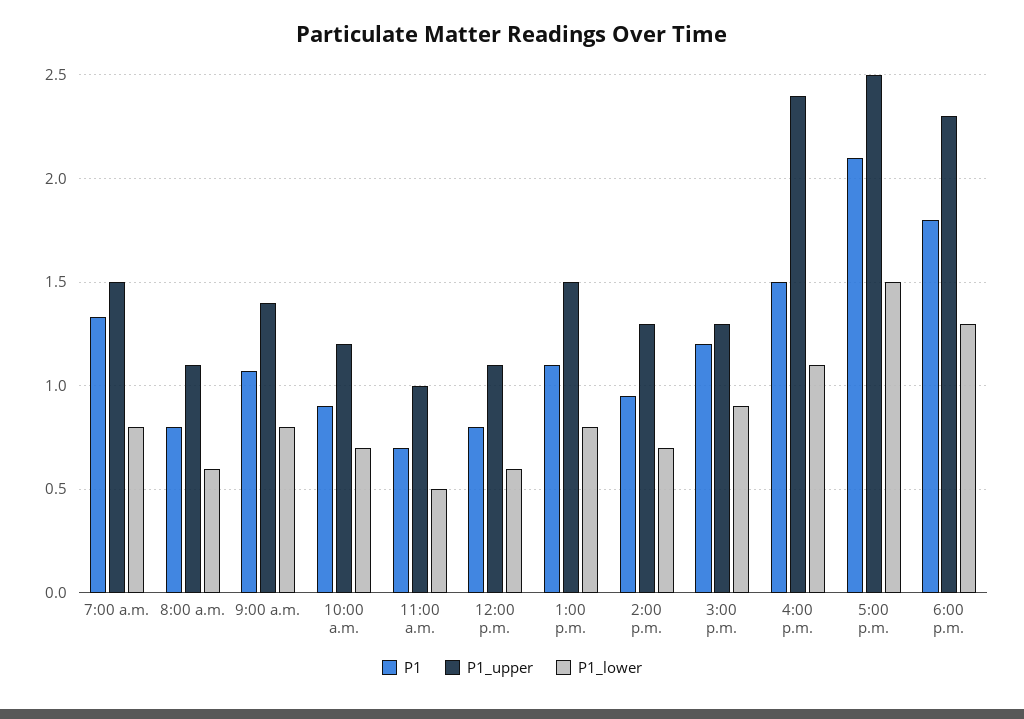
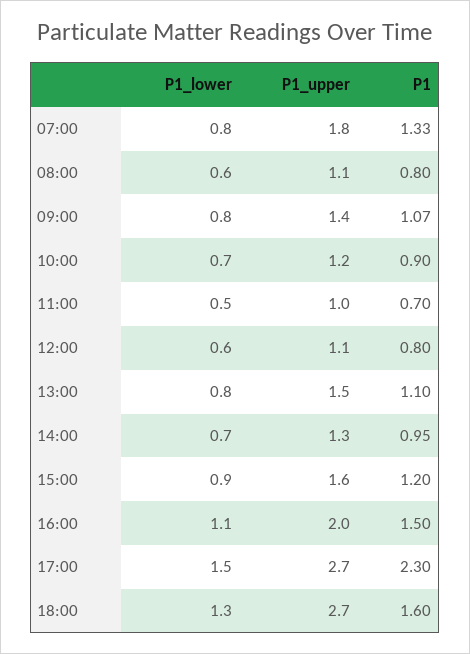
  {
    "P1": {
      "7:00 a.m.": 1.33,
      "8:00 a.m.": 0.8,
      "9:00 a.m.": 1.07,
      "10:00 a.m.": 0.9,
      "11:00 a.m.": 0.7,
      "12:00 p.m.": 0.8,
      "1:00 p.m.": 1.1,
      "2:00 p.m.": 0.95,
      "3:00 p.m.": 1.2,
      "4:00 p.m.": 1.5,
-     "5:00 p.m.": 2.1,
+     "5:00 p.m.": 2.3,
-     "6:00 p.m.": 1.8
+     "6:00 p.m.": 1.6
    },
    "P1_upper": {
-     "7:00 a.m.": 1.5,
+     "7:00 a.m.": 1.8,
      "8:00 a.m.": 1.1,
      "9:00 a.m.": 1.4,
      "10:00 a.m.": 1.2,
      "11:00 a.m.": 1,
      "12:00 p.m.": 1.1,
      "1:00 p.m.": 1.5,
      "2:00 p.m.": 1.3,
-     "3:00 p.m.": 1.3,
+     "3:00 p.m.": 1.6,
-     "4:00 p.m.": 2.4,
+     "4:00 p.m.": 2,
-     "5:00 p.m.": 2.5,
+     "5:00 p.m.": 2.7,
-     "6:00 p.m.": 2.3
+     "6:00 p.m.": 2.7
    },
    "P1_lower": {
      "7:00 a.m.": 0.8,
      "8:00 a.m.": 0.6,
      "9:00 a.m.": 0.8,
      "10:00 a.m.": 0.7,
      "11:00 a.m.": 0.5,
      "12:00 p.m.": 0.6,
      "1:00 p.m.": 0.8,
      "2:00 p.m.": 0.7,
      "3:00 p.m.": 0.9,
      "4:00 p.m.": 1.1,
      "5:00 p.m.": 1.5,
      "6:00 p.m.": 1.3
    }
  }

